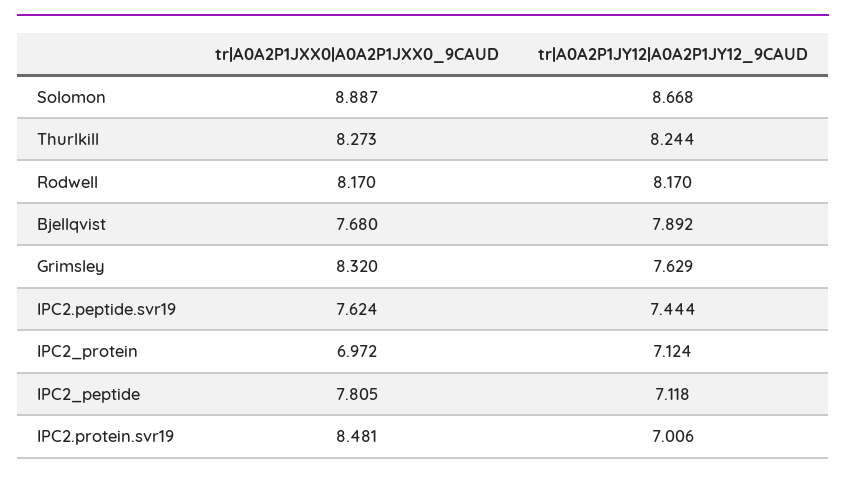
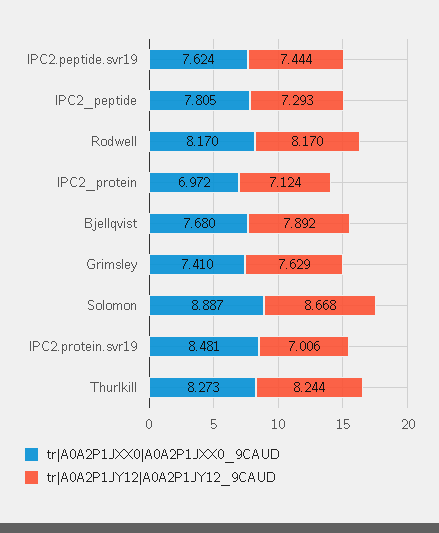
  {
    "tr|A0A2P1JXX0|A0A2P1JXX0_9CAUD": {
      "Solomon": 8.887,
      "Thurlkill": 8.273,
      "Rodwell": 8.17,
      "Bjellqvist": 7.68,
-     "Grimsley": 8.32,
+     "Grimsley": 7.41,
      "IPC2.peptide.svr19": 7.624,
      "IPC2_protein": 6.972,
      "IPC2_peptide": 7.805,
      "IPC2.protein.svr19": 8.481
    },
    "tr|A0A2P1JY12|A0A2P1JY12_9CAUD": {
      "Solomon": 8.668,
      "Thurlkill": 8.244,
      "Rodwell": 8.17,
      "Bjellqvist": 7.892,
      "Grimsley": 7.629,
      "IPC2.peptide.svr19": 7.444,
      "IPC2_protein": 7.124,
-     "IPC2_peptide": 7.118,
+     "IPC2_peptide": 7.293,
      "IPC2.protein.svr19": 7.006
    }
  }

